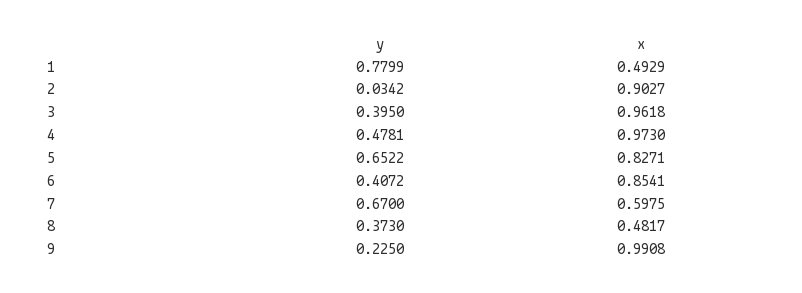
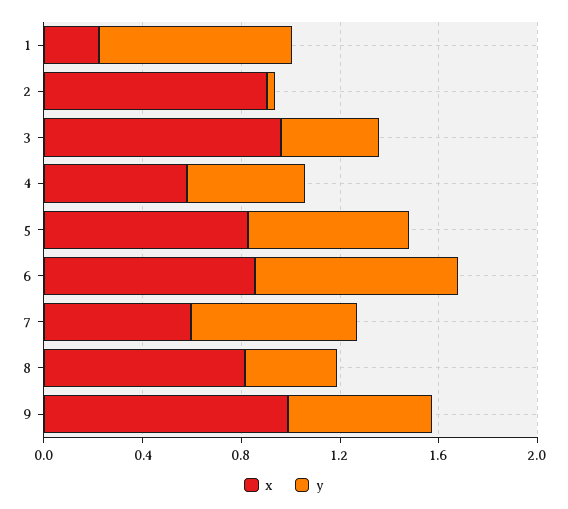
  {
    "y": {
      "1": 0.7799,
      "2": 0.0342,
      "3": 0.395,
      "4": 0.4781,
      "5": 0.6522,
-     "6": 0.4072,
+     "6": 0.8,
      "7": 0.67,
      "8": 0.373,
-     "9": 0.225
+     "9": 0.6
    },
    "x": {
-     "1": 0.4929,
+     "1": 0.2,
      "2": 0.9027,
      "3": 0.9618,
-     "4": 0.973,
+     "4": 0.6,
      "5": 0.8271,
      "6": 0.8541,
      "7": 0.5975,
-     "8": 0.4817,
+     "8": 0.8,
      "9": 0.9908
    }
  }

